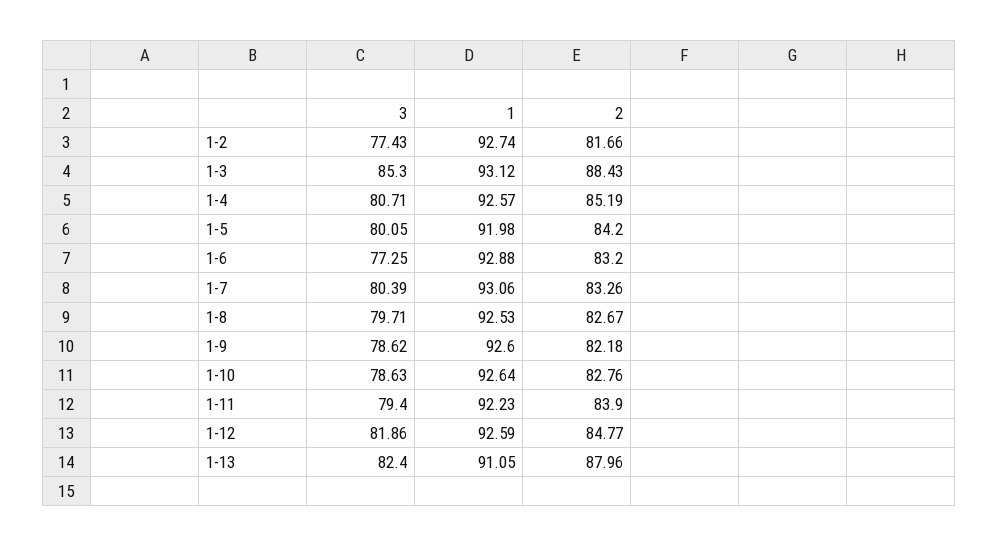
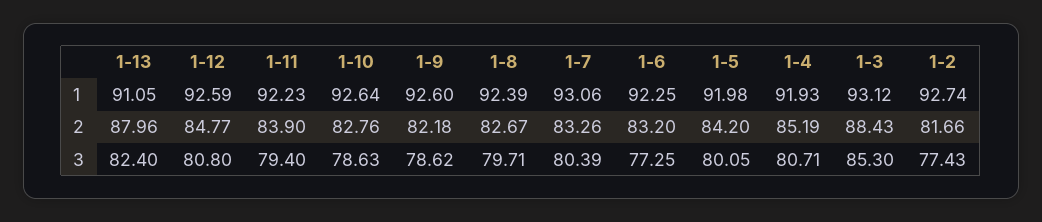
  {
    "3": {
      "1-2": 77.43,
      "1-3": 85.3,
      "1-4": 80.71,
      "1-5": 80.05,
      "1-6": 77.25,
      "1-7": 80.39,
      "1-8": 79.71,
      "1-9": 78.62,
      "1-10": 78.63,
      "1-11": 79.4,
-     "1-12": 81.86,
+     "1-12": 80.8,
      "1-13": 82.4
    },
    "1": {
      "1-2": 92.74,
      "1-3": 93.12,
-     "1-4": 92.57,
+     "1-4": 91.93,
      "1-5": 91.98,
-     "1-6": 92.88,
+     "1-6": 92.25,
      "1-7": 93.06,
-     "1-8": 92.53,
+     "1-8": 92.39,
      "1-9": 92.6,
      "1-10": 92.64,
      "1-11": 92.23,
      "1-12": 92.59,
      "1-13": 91.05
    },
    "2": {
      "1-2": 81.66,
      "1-3": 88.43,
      "1-4": 85.19,
      "1-5": 84.2,
      "1-6": 83.2,
      "1-7": 83.26,
      "1-8": 82.67,
      "1-9": 82.18,
      "1-10": 82.76,
      "1-11": 83.9,
      "1-12": 84.77,
      "1-13": 87.96
    }
  }

